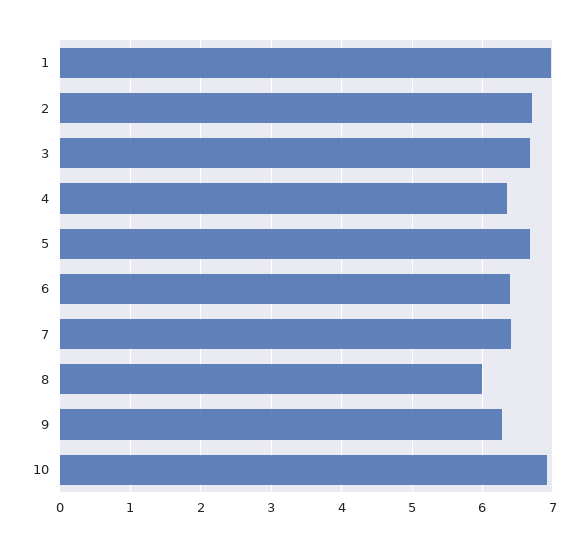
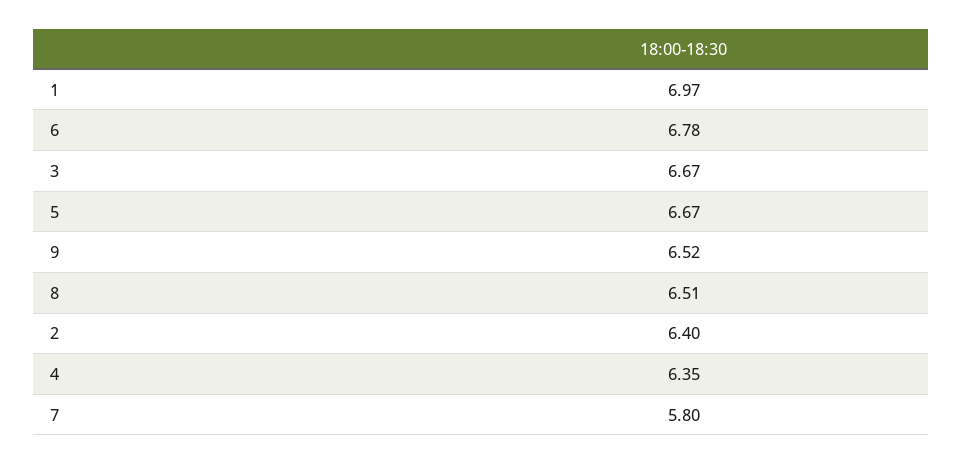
  {
    "1": 6.97,
-   "2": 6.7,
+   "2": 6.4,
    "3": 6.67,
    "4": 6.35,
    "5": 6.67,
-   "6": 6.4,
+   "6": 6.78,
-   "7": 6.4,
+   "7": 5.8,
-   "8": 6,
+   "8": 6.51,
-   "9": 6.3,
+   "9": 6.52
-   "10": 6.9
  }

